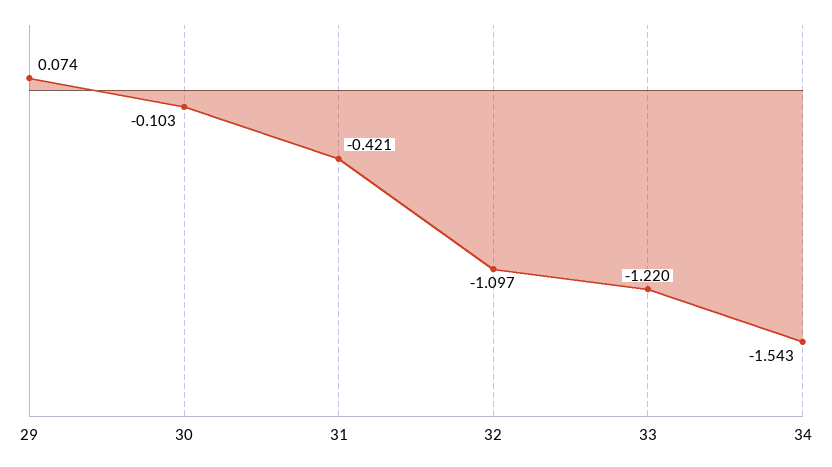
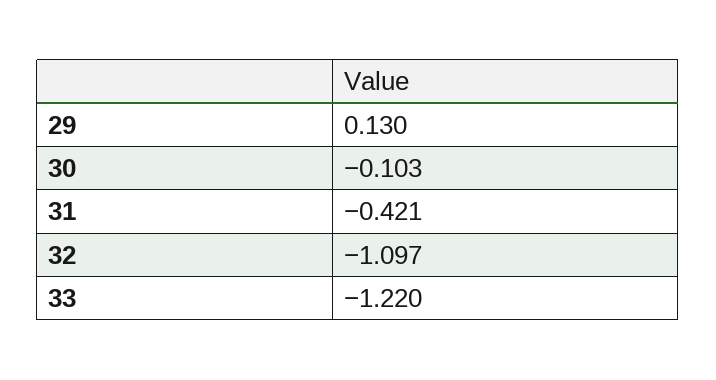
  {
-   "29": 0.074,
+   "29": 0.13,
    "30": -0.103,
    "31": -0.421,
    "32": -1.097,
-   "33": -1.22,
+   "33": -1.22
-   "34": -1.543
  }

